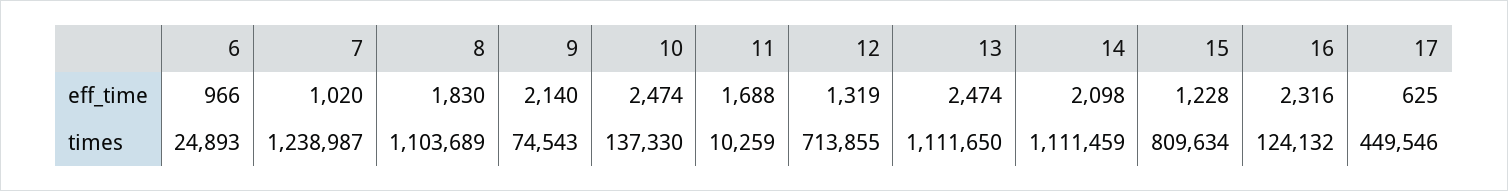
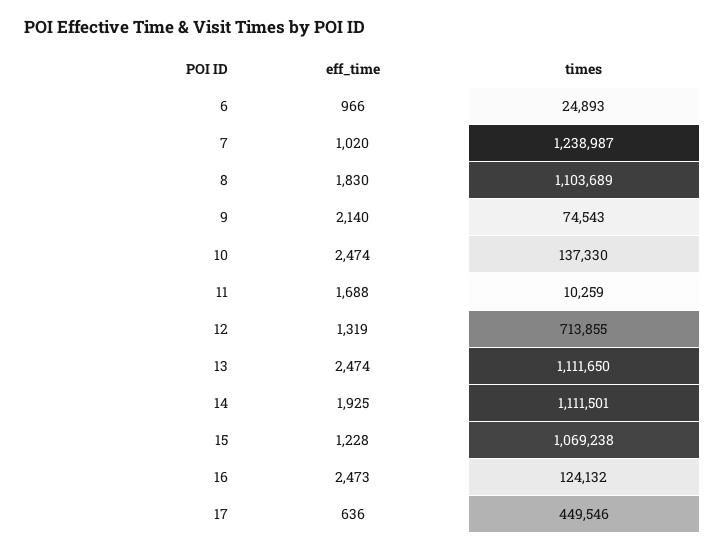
  {
    "6": {
      "eff_time": 966,
      "times": 24893
    },
    "7": {
      "eff_time": 1020,
      "times": 1238987
    },
    "8": {
      "eff_time": 1830,
      "times": 1103689
    },
    "9": {
      "eff_time": 2140,
      "times": 74543
    },
    "10": {
      "eff_time": 2474,
      "times": 137330
    },
    "11": {
      "eff_time": 1688,
      "times": 10259
    },
    "12": {
      "eff_time": 1319,
      "times": 713855
    },
    "13": {
      "eff_time": 2474,
      "times": 1111650
    },
    "14": {
-     "eff_time": 2098,
+     "eff_time": 1925,
-     "times": 1111459
+     "times": 1111501
    },
    "15": {
      "eff_time": 1228,
-     "times": 809634
+     "times": 1069238
    },
    "16": {
-     "eff_time": 2316,
+     "eff_time": 2473,
      "times": 124132
    },
    "17": {
-     "eff_time": 625,
+     "eff_time": 636,
      "times": 449546
    }
  }

